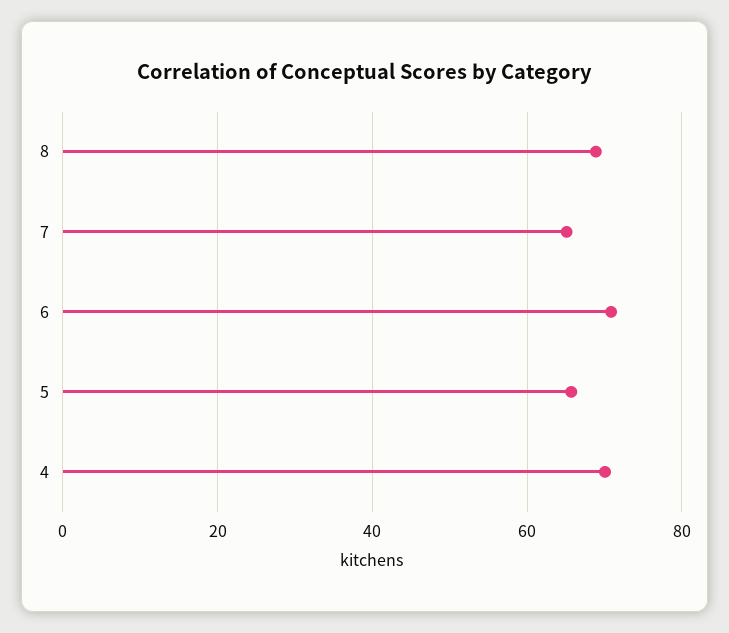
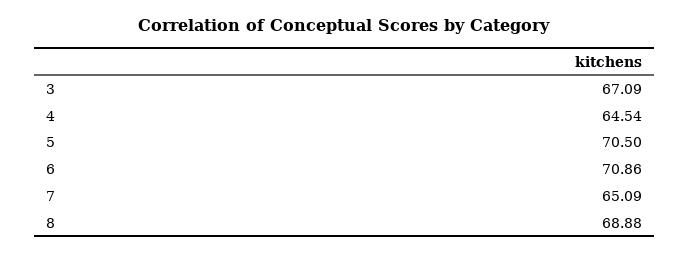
  {
    "8": 68.88,
    "7": 65.09,
    "6": 70.86,
-   "5": 66,
+   "5": 70.5,
-   "4": 70
+   "4": 64.54,
+   "3": 67.09
  }

